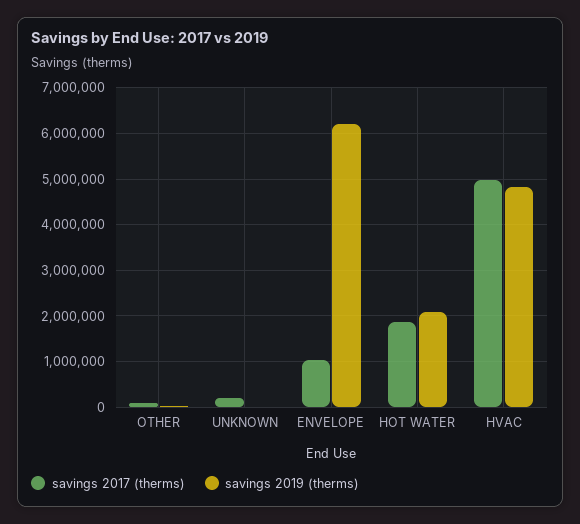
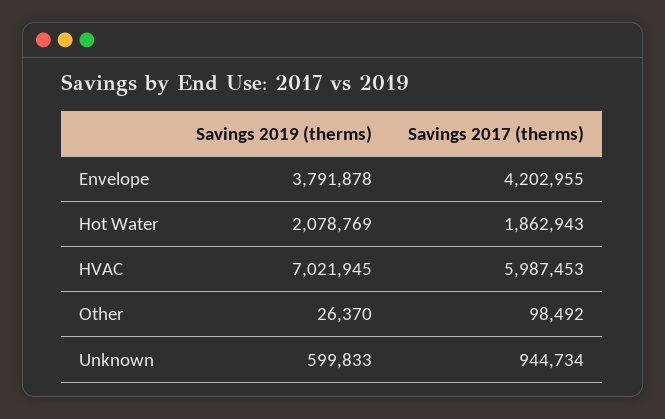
  {
    "savings 2017 (therms)": {
      "OTHER": 98492,
-     "UNKNOWN": 200000,
+     "UNKNOWN": 944734,
-     "ENVELOPE": 1000000,
+     "ENVELOPE": 4202955,
      "HOT WATER": 1862943,
-     "HVAC": 5000000
+     "HVAC": 5987453
    },
    "savings 2019 (therms)": {
      "OTHER": 26370,
-     "UNKNOWN": 0,
+     "UNKNOWN": 599833,
-     "ENVELOPE": 6200000,
+     "ENVELOPE": 3791878,
      "HOT WATER": 2078769,
-     "HVAC": 4800000
+     "HVAC": 7021945
    }
  }

